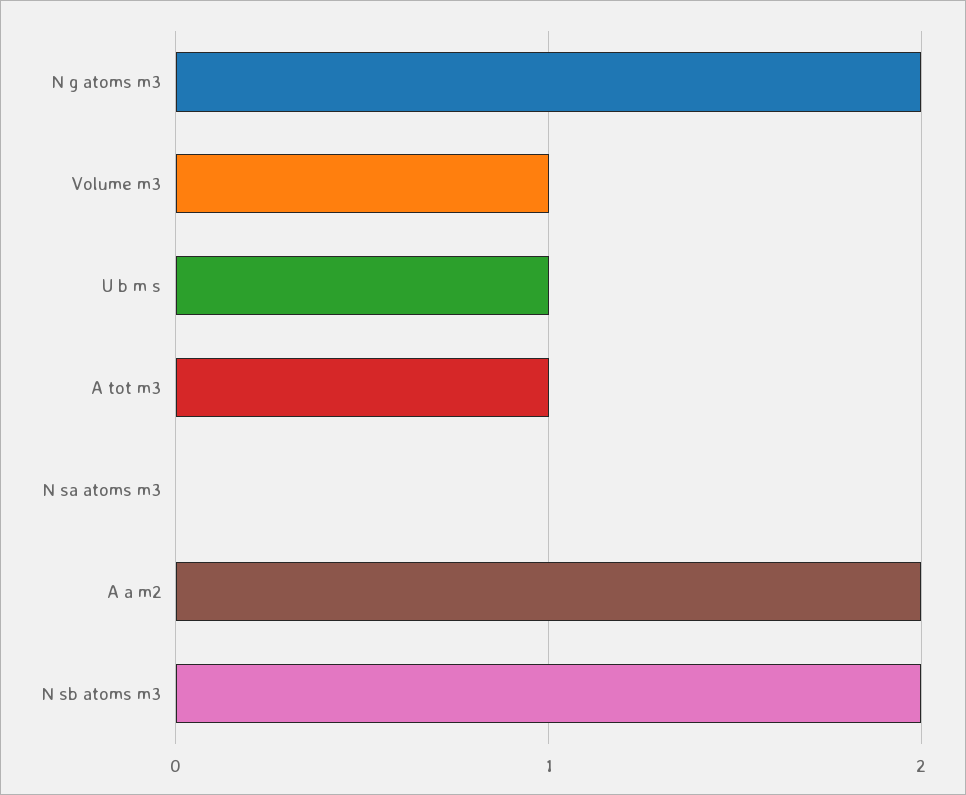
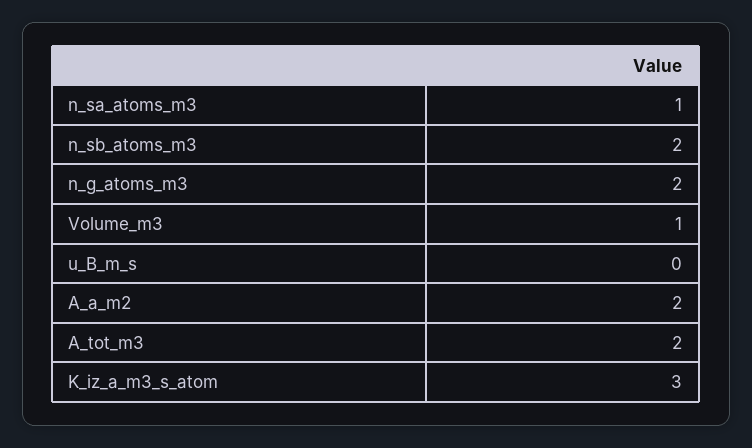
  {
    "N g atoms m3": 2,
    "Volume m3": 1,
-   "U b m s": 1,
+   "U b m s": 0,
-   "A tot m3": 1,
+   "A tot m3": 2,
-   "N sa atoms m3": 0,
+   "N sa atoms m3": 1,
    "A a m2": 2,
-   "N sb atoms m3": 2
+   "N sb atoms m3": 2,
+   "K_iz_a_m3_s_atom": 3
  }

